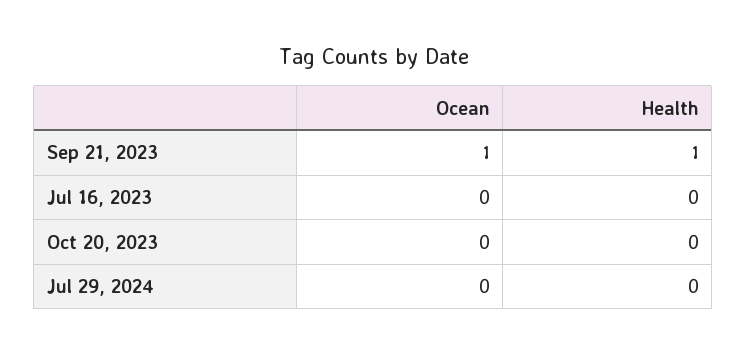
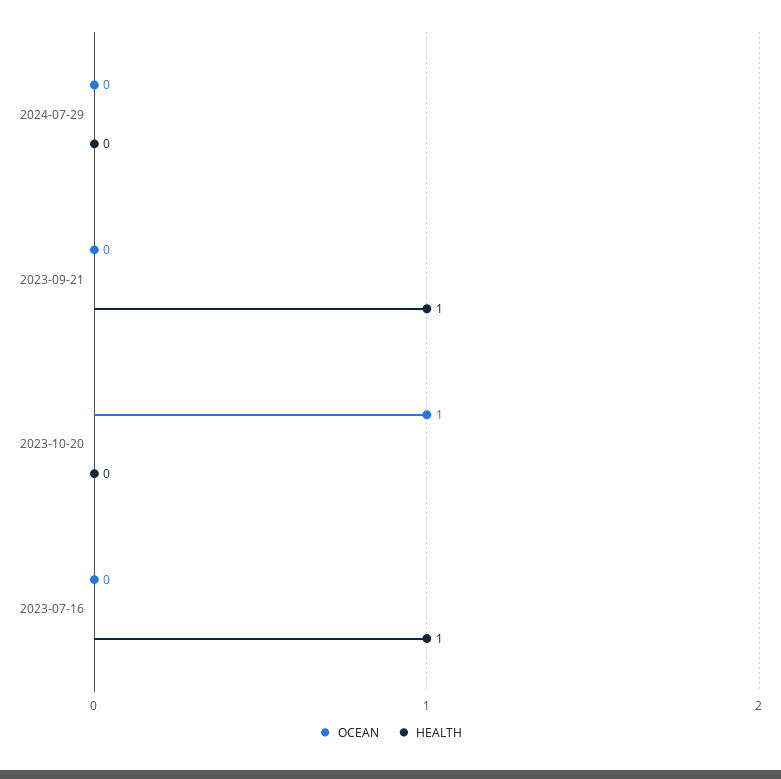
  {
    "Ocean": {
-     "Sep 21, 2023": 1,
+     "Sep 21, 2023": 0,
      "Jul 16, 2023": 0,
-     "Oct 20, 2023": 0,
+     "Oct 20, 2023": 1,
      "Jul 29, 2024": 0
    },
    "Health": {
      "Sep 21, 2023": 1,
-     "Jul 16, 2023": 0,
+     "Jul 16, 2023": 1,
      "Oct 20, 2023": 0,
      "Jul 29, 2024": 0
    }
  }

